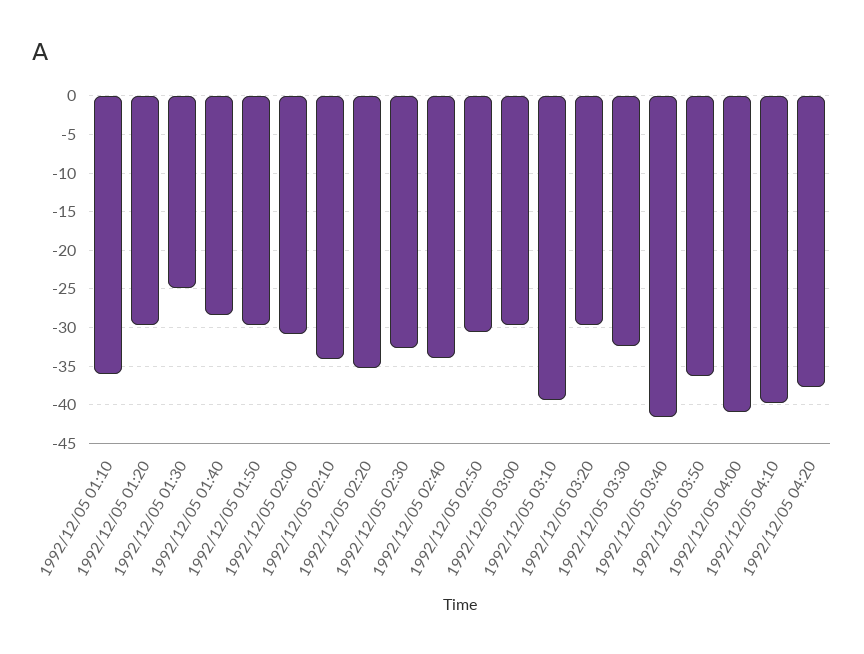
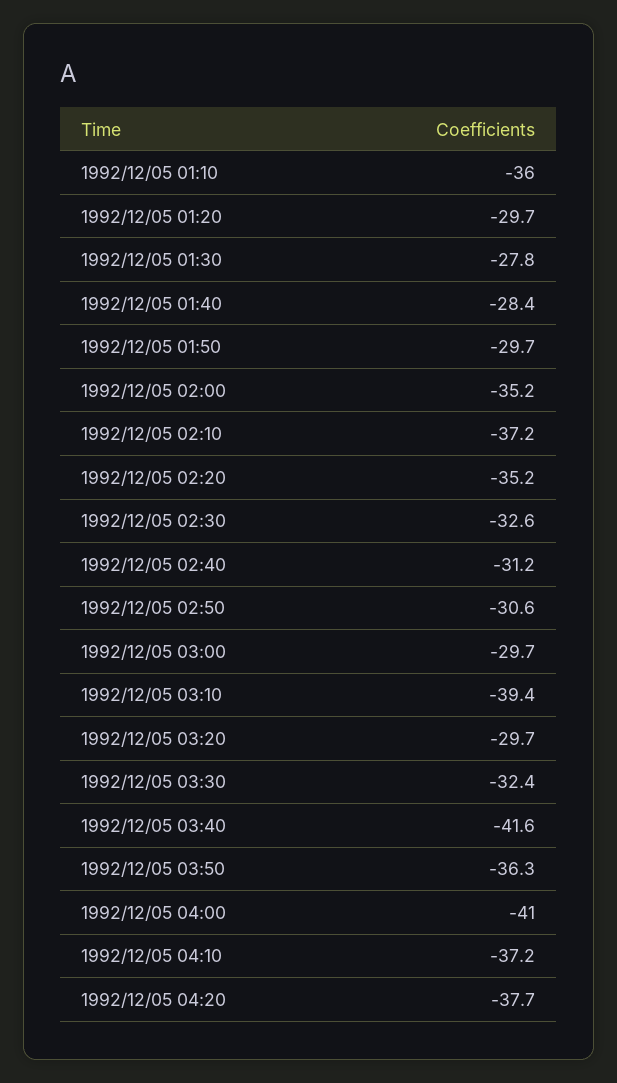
  {
    "1992/12/05 01:10": -36,
    "1992/12/05 01:20": -29.7,
-   "1992/12/05 01:30": -25,
+   "1992/12/05 01:30": -27.8,
    "1992/12/05 01:40": -28.4,
    "1992/12/05 01:50": -29.7,
-   "1992/12/05 02:00": -31,
+   "1992/12/05 02:00": -35.2,
-   "1992/12/05 02:10": -34,
+   "1992/12/05 02:10": -37.2,
    "1992/12/05 02:20": -35.2,
    "1992/12/05 02:30": -32.6,
-   "1992/12/05 02:40": -34,
+   "1992/12/05 02:40": -31.2,
    "1992/12/05 02:50": -30.6,
    "1992/12/05 03:00": -29.7,
    "1992/12/05 03:10": -39.4,
    "1992/12/05 03:20": -29.7,
    "1992/12/05 03:30": -32.4,
    "1992/12/05 03:40": -41.6,
    "1992/12/05 03:50": -36.3,
    "1992/12/05 04:00": -41,
-   "1992/12/05 04:10": -40,
+   "1992/12/05 04:10": -37.2,
    "1992/12/05 04:20": -37.7
  }

